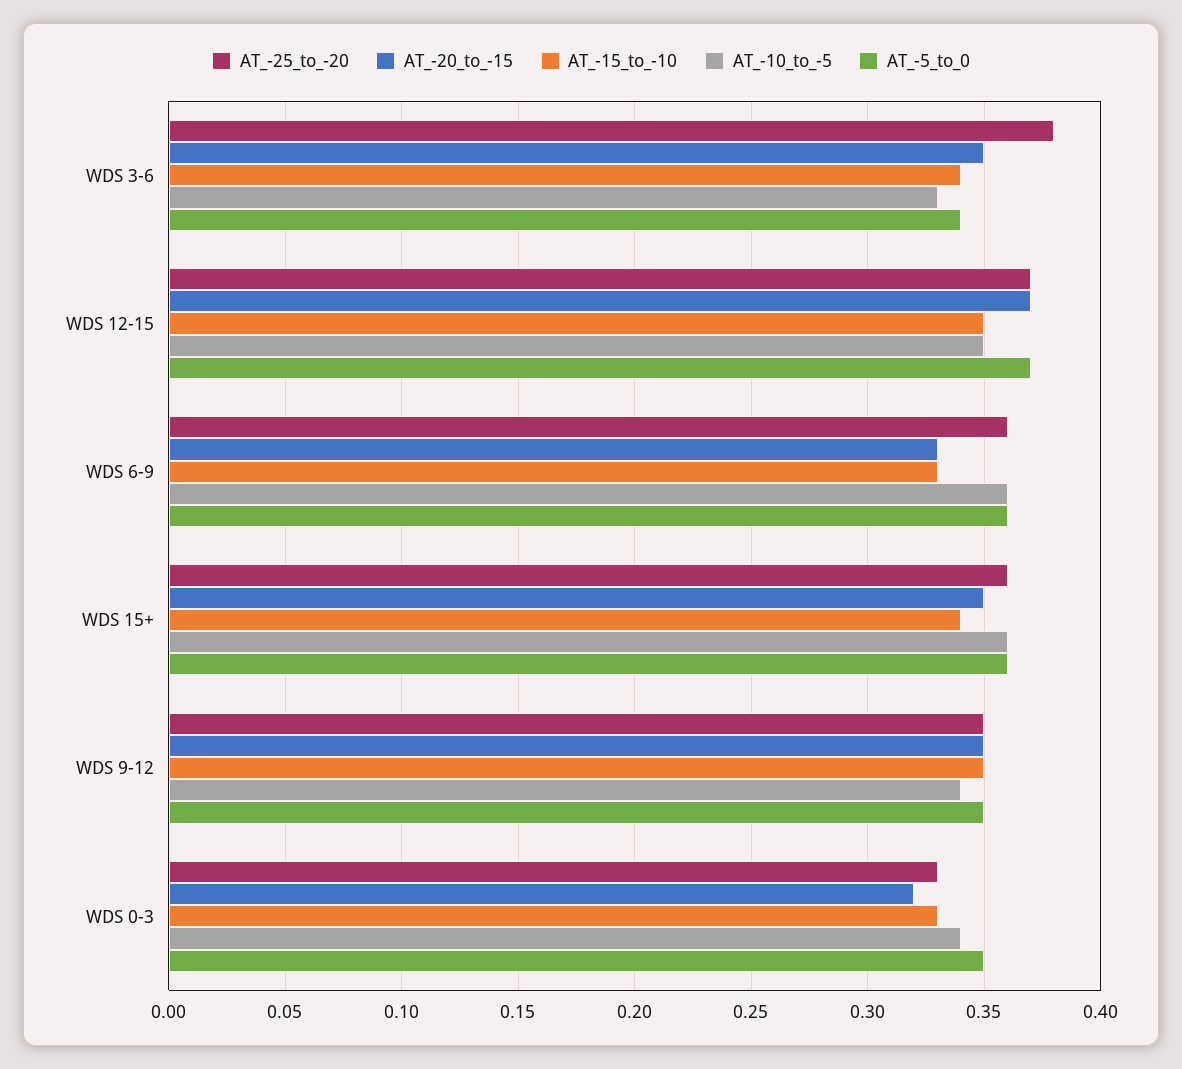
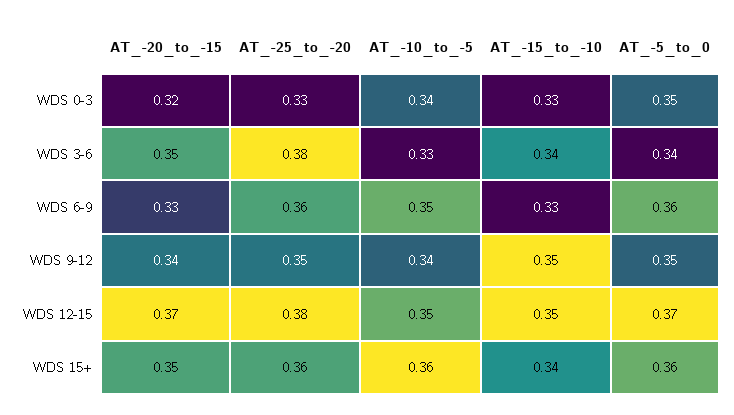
  {
    "AT_-25_to_-20": {
      "WDS 3-6": 0.38,
-     "WDS 12-15": 0.37,
+     "WDS 12-15": 0.38,
      "WDS 6-9": 0.36,
      "WDS 15+": 0.36,
      "WDS 9-12": 0.35,
      "WDS 0-3": 0.33
    },
    "AT_-20_to_-15": {
      "WDS 3-6": 0.35,
      "WDS 12-15": 0.37,
      "WDS 6-9": 0.33,
      "WDS 15+": 0.35,
-     "WDS 9-12": 0.35,
+     "WDS 9-12": 0.34,
      "WDS 0-3": 0.32
    },
    "AT_-15_to_-10": {
      "WDS 3-6": 0.34,
      "WDS 12-15": 0.35,
      "WDS 6-9": 0.33,
      "WDS 15+": 0.34,
      "WDS 9-12": 0.35,
      "WDS 0-3": 0.33
    },
    "AT_-10_to_-5": {
      "WDS 3-6": 0.33,
      "WDS 12-15": 0.35,
-     "WDS 6-9": 0.36,
+     "WDS 6-9": 0.35,
      "WDS 15+": 0.36,
      "WDS 9-12": 0.34,
      "WDS 0-3": 0.34
    },
    "AT_-5_to_0": {
      "WDS 3-6": 0.34,
      "WDS 12-15": 0.37,
      "WDS 6-9": 0.36,
      "WDS 15+": 0.36,
      "WDS 9-12": 0.35,
      "WDS 0-3": 0.35
    }
  }

